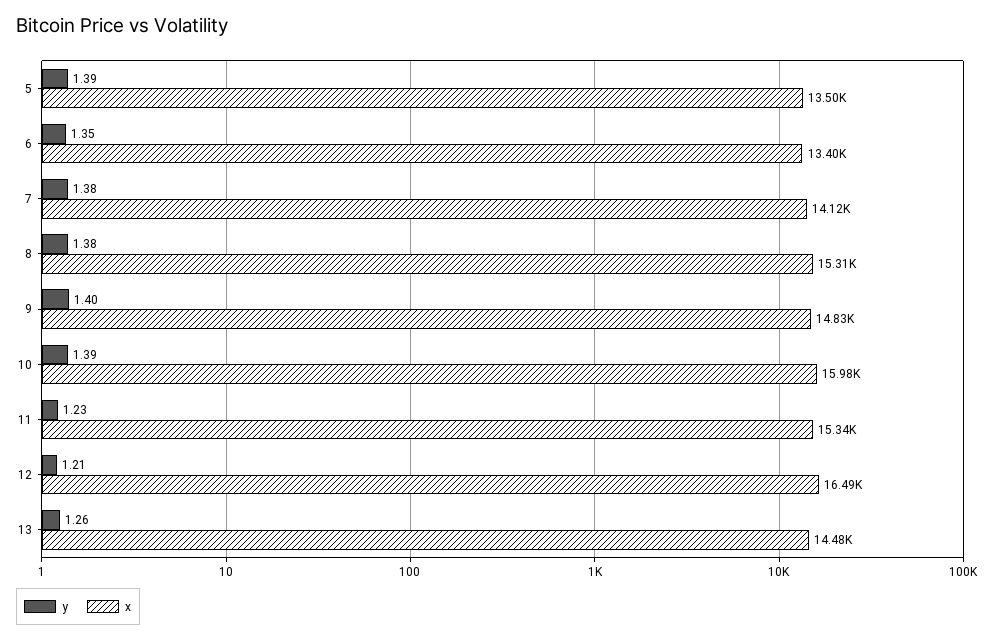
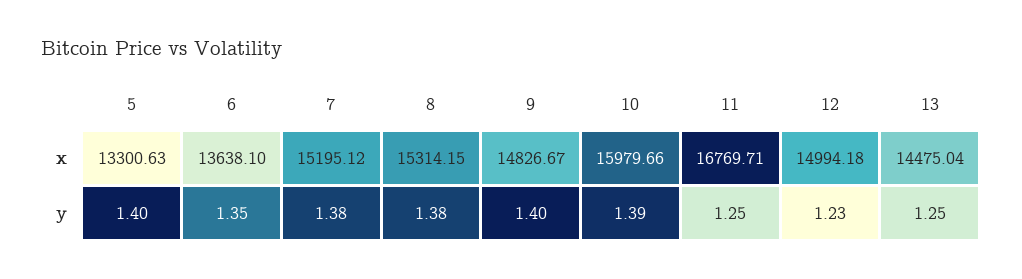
  {
    "y": {
-     "5": 1.39,
+     "5": 1.4,
      "6": 1.35,
      "7": 1.38,
      "8": 1.38,
      "9": 1.4,
      "10": 1.39,
-     "11": 1.23,
+     "11": 1.25,
-     "12": 1.21,
+     "12": 1.23,
-     "13": 1.26
+     "13": 1.25
    },
    "x": {
-     "5": 13500,
+     "5": 13300.63,
-     "6": 13400,
+     "6": 13638.1,
-     "7": 14120,
+     "7": 15195.12,
      "8": 15314.15,
      "9": 14826.67,
      "10": 15979.66,
-     "11": 15340,
+     "11": 16769.71,
-     "12": 16490,
+     "12": 14994.18,
      "13": 14475.04
    }
  }

